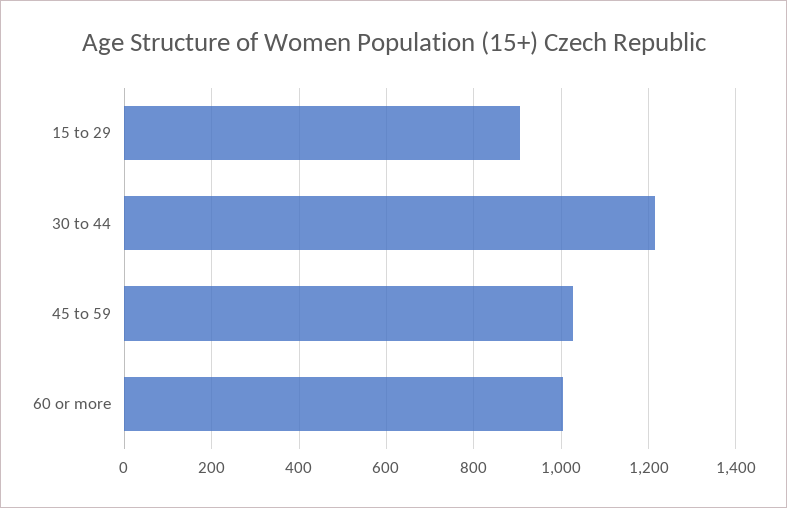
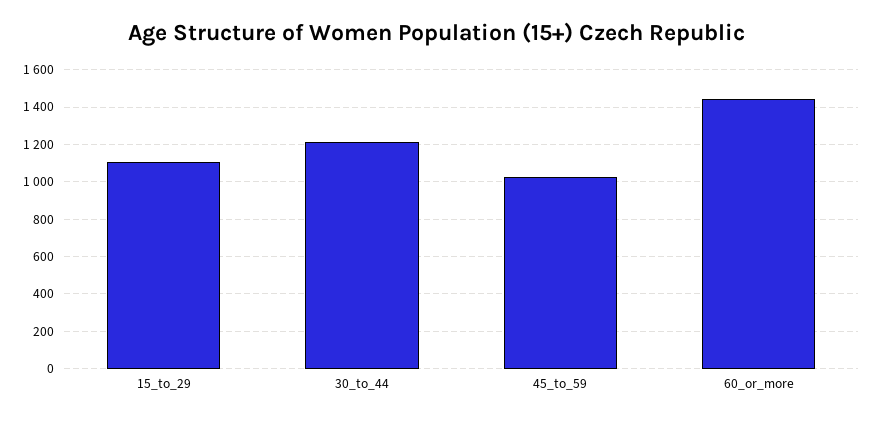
  {
-   "15 to 29": 900,
+   "15 to 29": 1100,
    "30 to 44": 1220,
    "45 to 59": 1020,
-   "60 or more": 1000
+   "60 or more": 1450
  }

